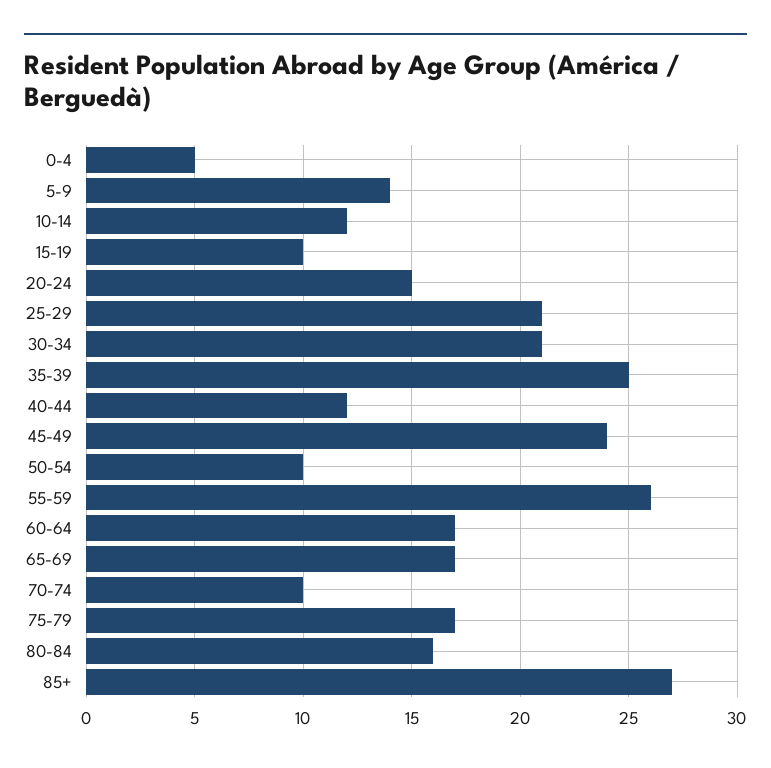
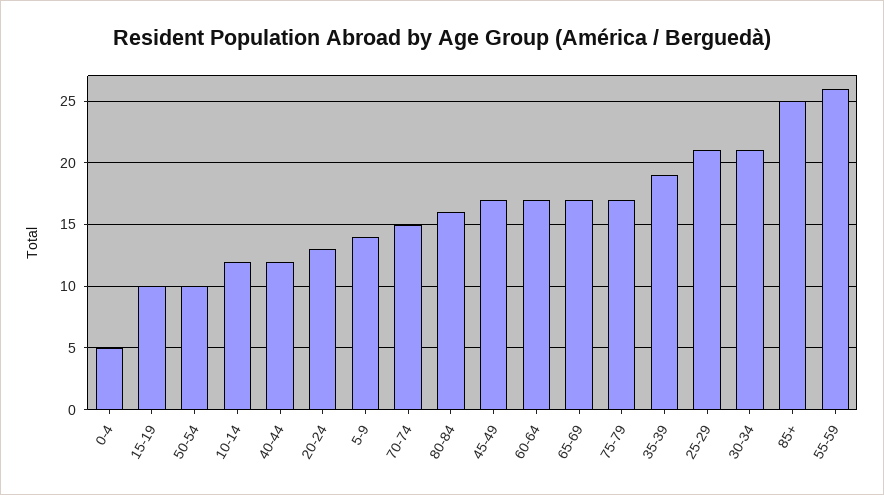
  {
    "0-4": 5,
    "5-9": 14,
    "10-14": 12,
    "15-19": 10,
-   "20-24": 15,
+   "20-24": 13,
    "25-29": 21,
    "30-34": 21,
-   "35-39": 25,
+   "35-39": 19,
    "40-44": 12,
-   "45-49": 24,
+   "45-49": 17,
    "50-54": 10,
    "55-59": 26,
    "60-64": 17,
    "65-69": 17,
-   "70-74": 10,
+   "70-74": 15,
    "75-79": 17,
    "80-84": 16,
-   "85+": 27
+   "85+": 25
  }

